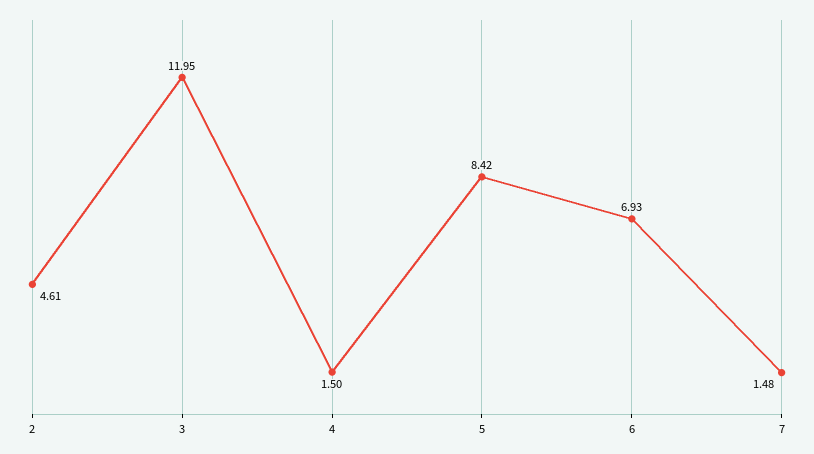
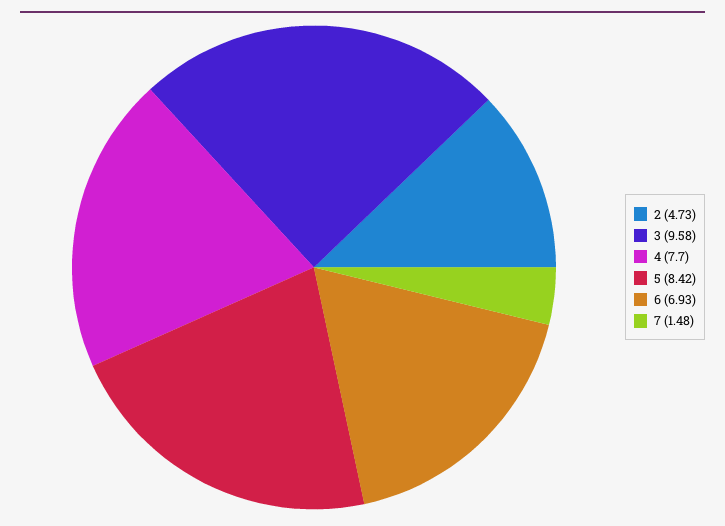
  {
-   "2": 4.61,
+   "2": 4.73,
-   "3": 11.95,
+   "3": 9.58,
-   "4": 1.5,
+   "4": 7.7,
    "5": 8.42,
    "6": 6.93,
    "7": 1.48
  }

